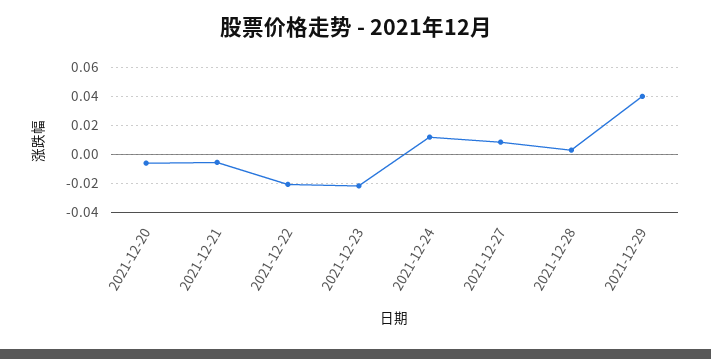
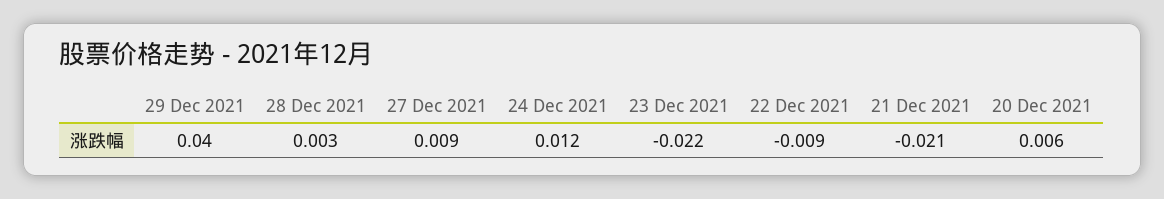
  {
-   "2021-12-20": -0.005,
+   "2021-12-20": 0.006,
-   "2021-12-21": -0.005,
+   "2021-12-21": -0.021,
-   "2021-12-22": -0.02,
+   "2021-12-22": -0.009,
    "2021-12-23": -0.022,
    "2021-12-24": 0.012,
    "2021-12-27": 0.009,
    "2021-12-28": 0.003,
    "2021-12-29": 0.04
  }

